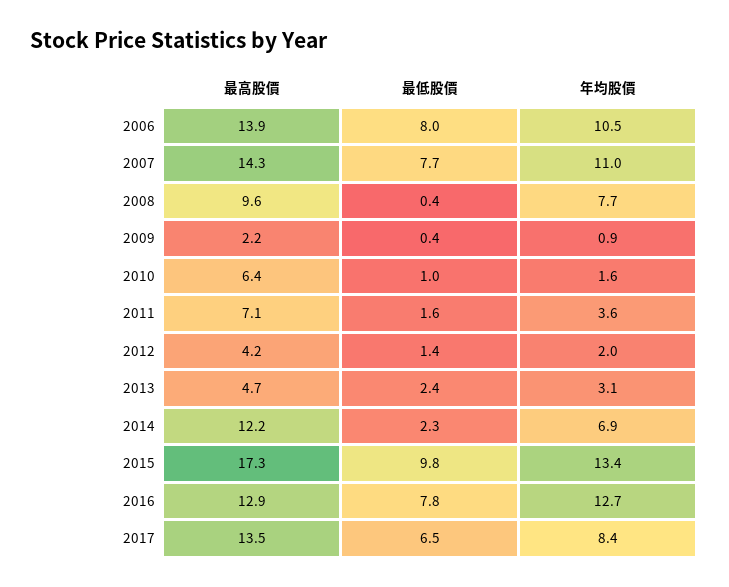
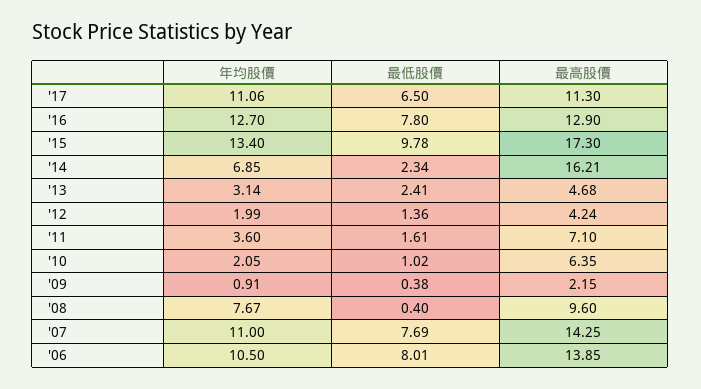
  {
    "最高股價": {
      "2006": 13.85,
      "2007": 14.25,
      "2008": 9.6,
      "2009": 2.15,
      "2010": 6.35,
      "2011": 7.1,
      "2012": 4.24,
      "2013": 4.68,
-     "2014": 12.2,
+     "2014": 16.21,
      "2015": 17.3,
      "2016": 12.9,
-     "2017": 13.5
+     "2017": 11.3
    },
    "最低股價": {
      "2006": 8.01,
      "2007": 7.69,
      "2008": 0.4,
      "2009": 0.38,
      "2010": 1.02,
      "2011": 1.61,
      "2012": 1.36,
      "2013": 2.41,
      "2014": 2.34,
      "2015": 9.78,
      "2016": 7.8,
      "2017": 6.5
    },
    "年均股價": {
      "2006": 10.5,
      "2007": 11,
      "2008": 7.67,
      "2009": 0.91,
-     "2010": 1.6,
+     "2010": 2.05,
      "2011": 3.6,
      "2012": 1.99,
      "2013": 3.14,
      "2014": 6.85,
      "2015": 13.4,
      "2016": 12.7,
-     "2017": 8.4
+     "2017": 11.06
    }
  }

